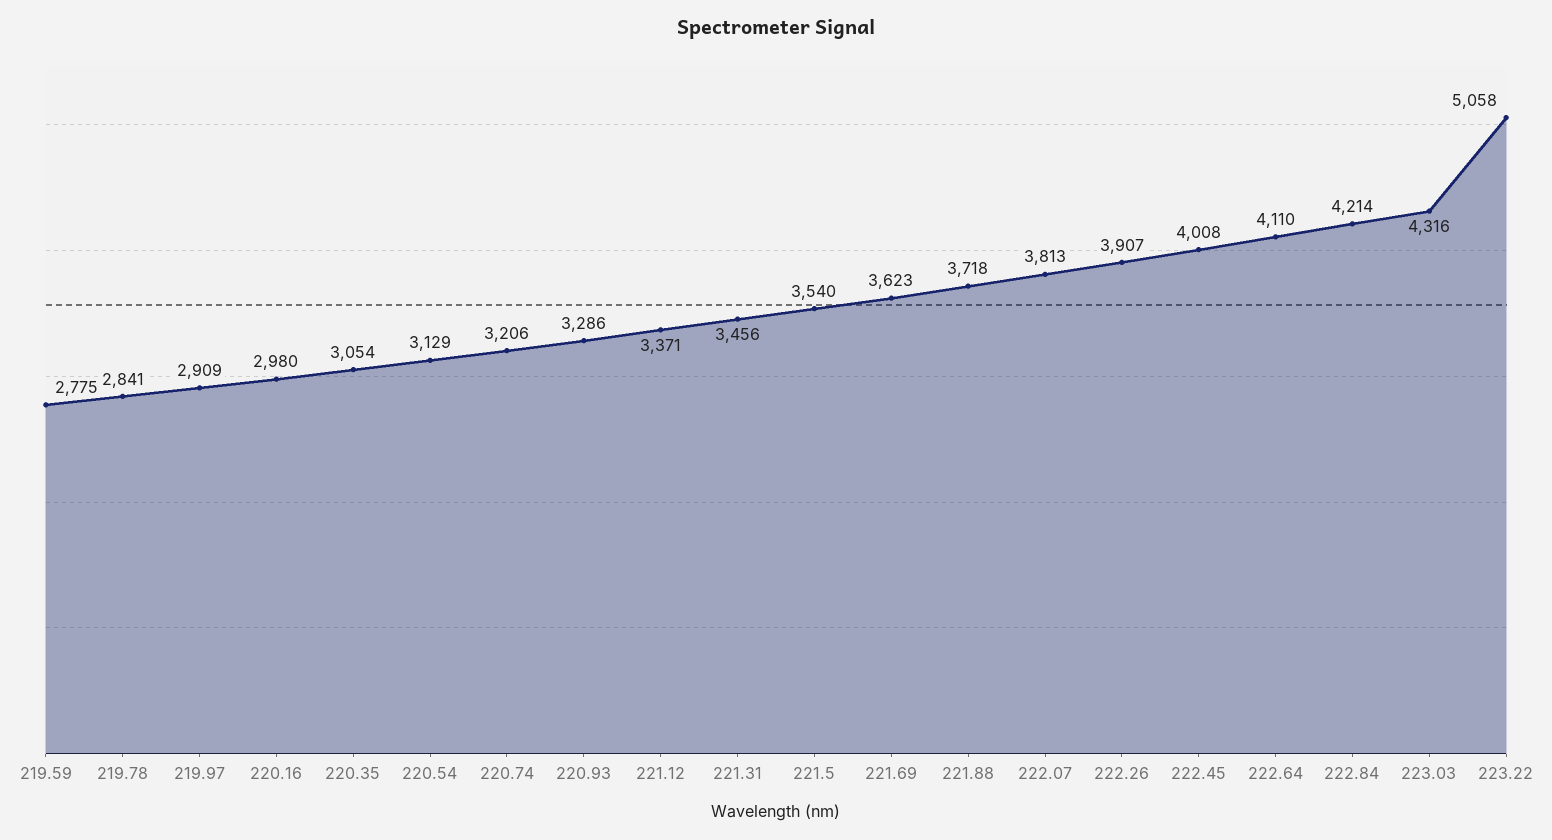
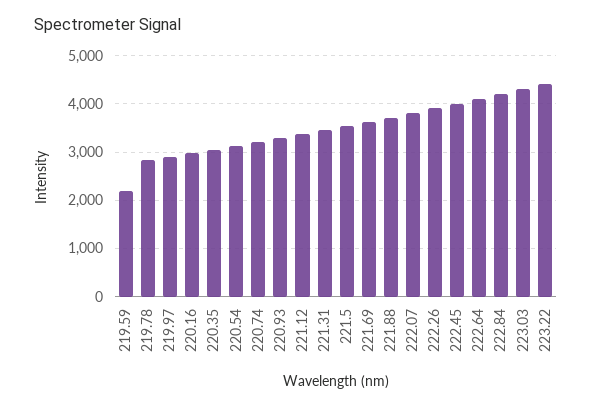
  {
-   "219.59": 2775,
+   "219.59": 2200,
    "219.78": 2841,
    "219.97": 2909,
    "220.16": 2980,
    "220.35": 3054,
    "220.54": 3129,
    "220.74": 3206,
    "220.93": 3286,
    "221.12": 3371,
    "221.31": 3456,
    "221.5": 3540,
    "221.69": 3623,
    "221.88": 3718,
    "222.07": 3813,
    "222.26": 3907,
    "222.45": 4008,
    "222.64": 4110,
    "222.84": 4214,
    "223.03": 4316,
-   "223.22": 5058
+   "223.22": 4400
  }

